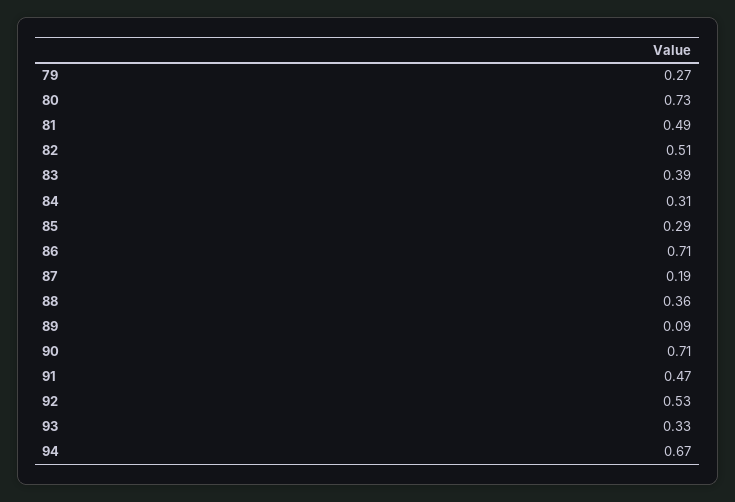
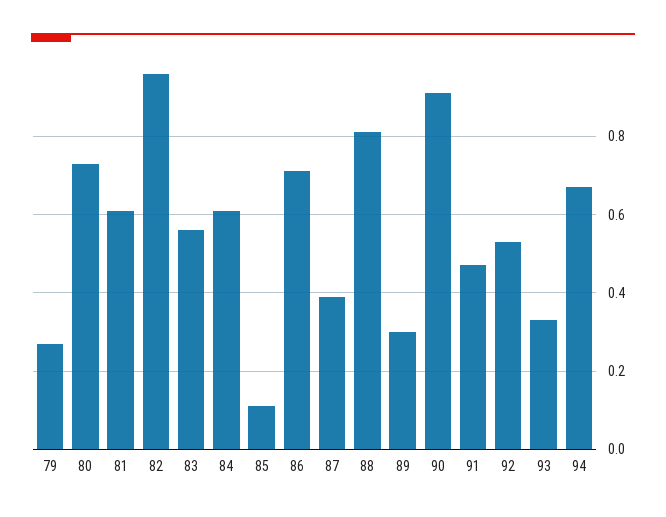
  {
    "79": 0.27,
    "80": 0.73,
-   "81": 0.49,
+   "81": 0.6,
-   "82": 0.51,
+   "82": 0.95,
-   "83": 0.39,
+   "83": 0.55,
-   "84": 0.31,
+   "84": 0.6,
-   "85": 0.29,
+   "85": 0.1,
    "86": 0.71,
-   "87": 0.19,
+   "87": 0.4,
-   "88": 0.36,
+   "88": 0.8,
-   "89": 0.09,
+   "89": 0.3,
-   "90": 0.71,
+   "90": 0.9,
    "91": 0.47,
    "92": 0.53,
    "93": 0.33,
    "94": 0.67
  }

